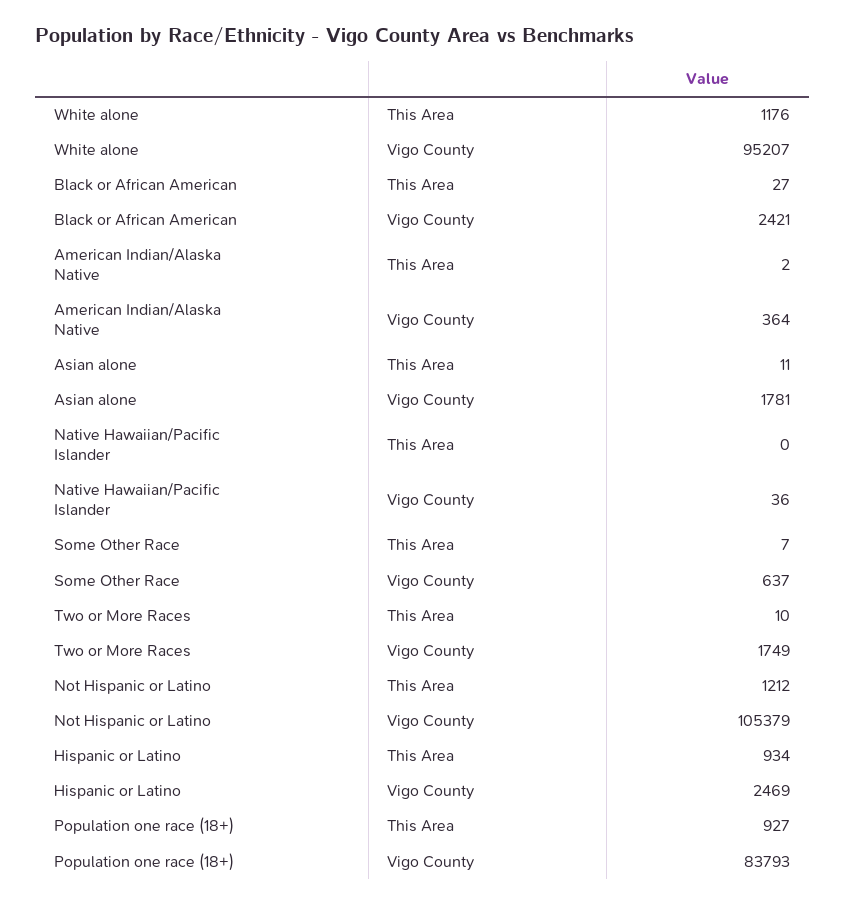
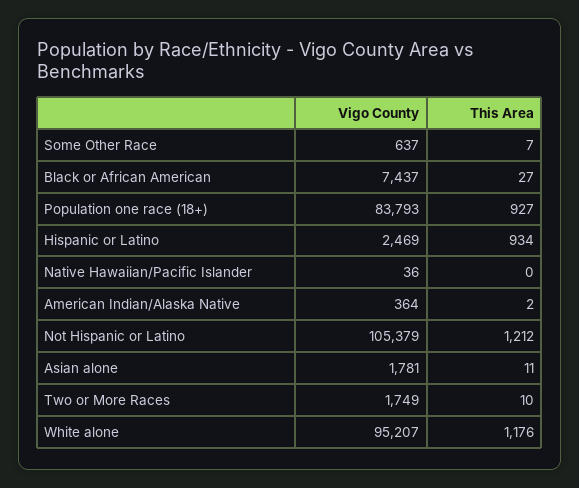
  {
    "White alone": {
      "This Area": 1176,
      "Vigo County": 95207
    },
    "Black or African American": {
      "This Area": 27,
-     "Vigo County": 2421
+     "Vigo County": 7437
    },
    "American Indian/Alaska Native": {
      "This Area": 2,
      "Vigo County": 364
    },
    "Asian alone": {
      "This Area": 11,
      "Vigo County": 1781
    },
    "Native Hawaiian/Pacific Islander": {
      "This Area": 0,
      "Vigo County": 36
    },
    "Some Other Race": {
      "This Area": 7,
      "Vigo County": 637
    },
    "Two or More Races": {
      "This Area": 10,
      "Vigo County": 1749
    },
    "Not Hispanic or Latino": {
      "This Area": 1212,
      "Vigo County": 105379
    },
    "Hispanic or Latino": {
      "This Area": 934,
      "Vigo County": 2469
    },
    "Population one race (18+)": {
      "This Area": 927,
      "Vigo County": 83793
    }
  }

